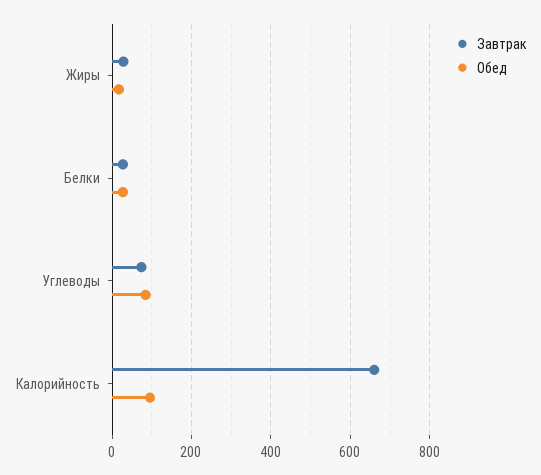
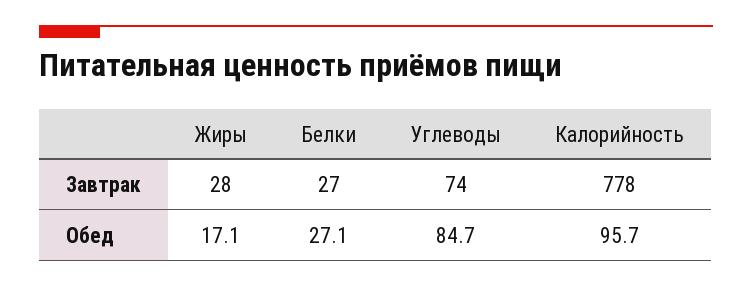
  {
    "Завтрак": {
      "Жиры": 28,
      "Белки": 27,
      "Углеводы": 74,
-     "Калорийность": 660
+     "Калорийность": 778
    },
    "Обед": {
      "Жиры": 17.1,
      "Белки": 27.1,
      "Углеводы": 84.7,
      "Калорийность": 95.7
    }
  }

